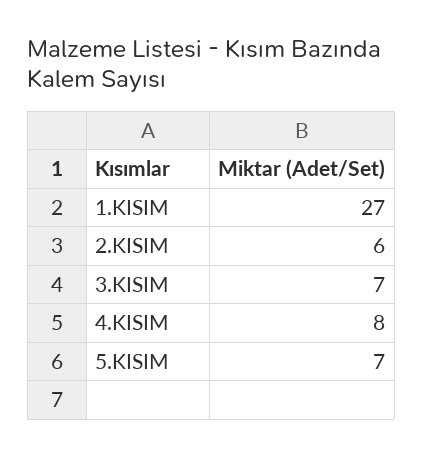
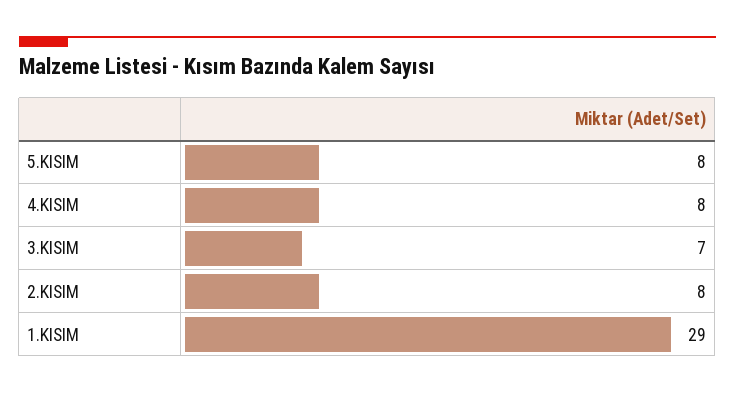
  {
-   "1.KISIM": 27,
+   "1.KISIM": 29,
-   "2.KISIM": 6,
+   "2.KISIM": 8,
    "3.KISIM": 7,
    "4.KISIM": 8,
-   "5.KISIM": 7
+   "5.KISIM": 8
  }

